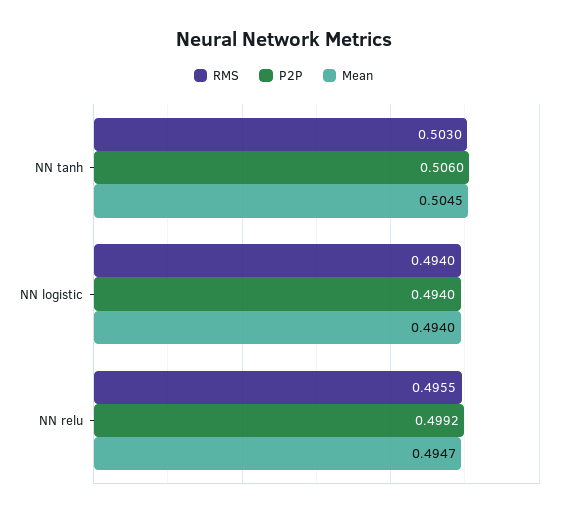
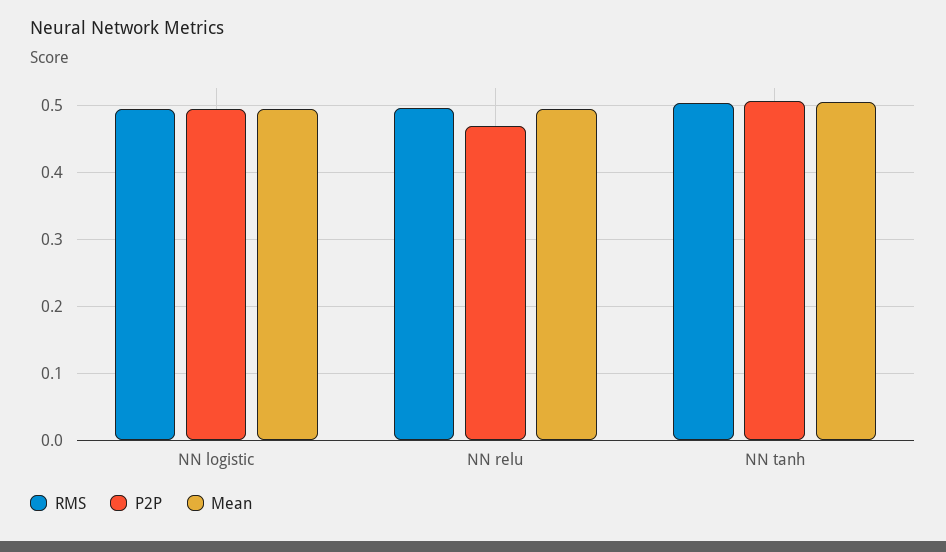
  {
    "RMS": {
      "NN tanh": 0.503,
      "NN logistic": 0.494,
      "NN relu": 0.4955
    },
    "P2P": {
      "NN tanh": 0.506,
      "NN logistic": 0.494,
-     "NN relu": 0.4992
+     "NN relu": 0.47
    },
    "Mean": {
      "NN tanh": 0.5045,
      "NN logistic": 0.494,
      "NN relu": 0.4947
    }
  }

